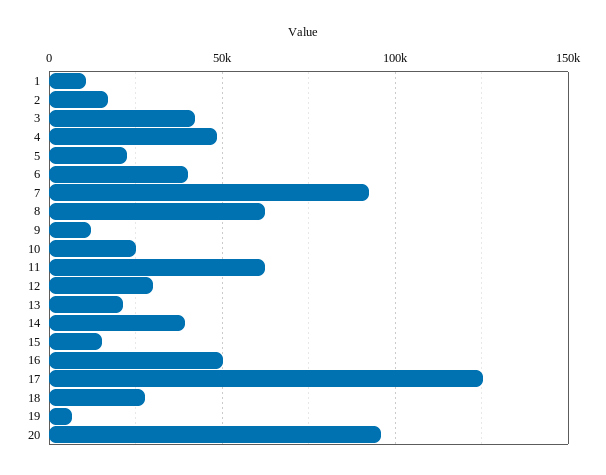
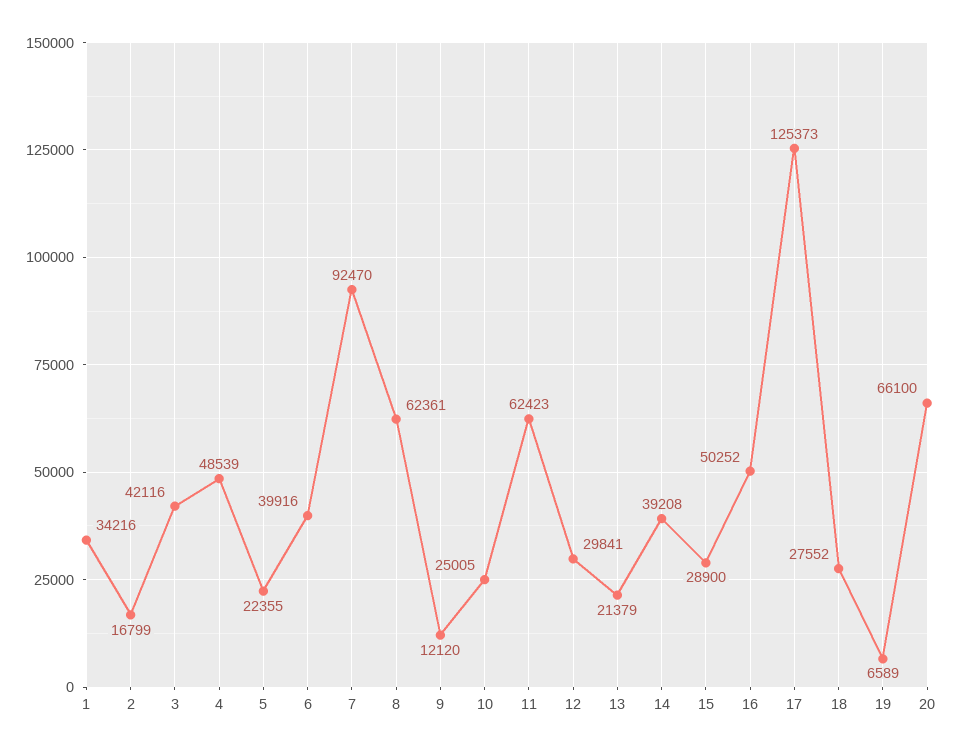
  {
-   "1": 10000,
+   "1": 34216,
    "2": 16799,
    "3": 42116,
    "4": 48539,
    "5": 22355,
    "6": 39916,
    "7": 92470,
    "8": 62361,
    "9": 12120,
    "10": 25005,
    "11": 62423,
    "12": 29841,
    "13": 21379,
    "14": 39208,
-   "15": 15000,
+   "15": 28900,
    "16": 50252,
    "17": 125373,
    "18": 27552,
    "19": 6589,
-   "20": 95000
+   "20": 66100
  }

